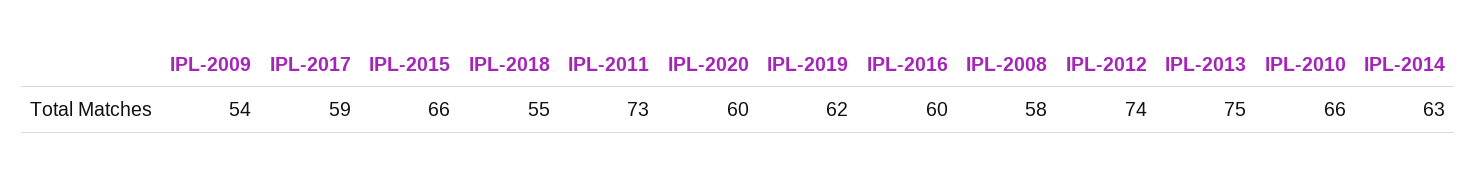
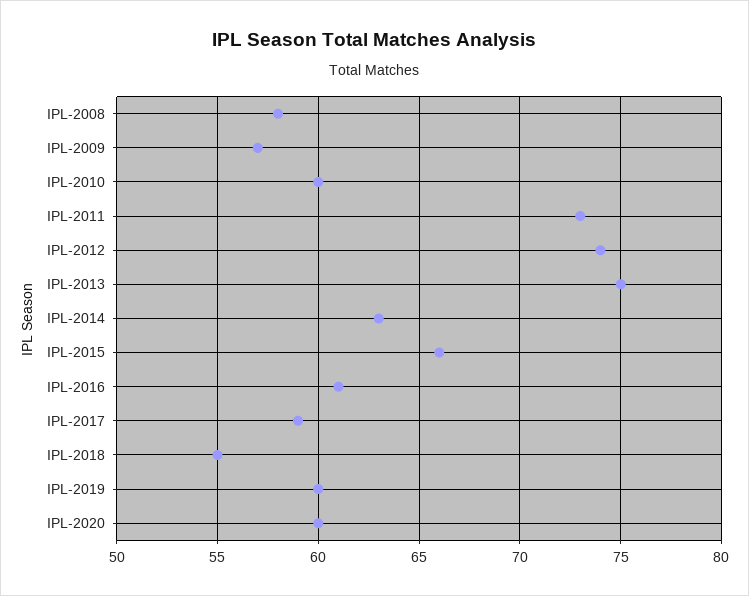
  {
-   "IPL-2009": 54,
+   "IPL-2009": 57,
    "IPL-2017": 59,
    "IPL-2015": 66,
    "IPL-2018": 55,
    "IPL-2011": 73,
    "IPL-2020": 60,
-   "IPL-2019": 62,
+   "IPL-2019": 60,
-   "IPL-2016": 60,
+   "IPL-2016": 61,
    "IPL-2008": 58,
    "IPL-2012": 74,
    "IPL-2013": 75,
-   "IPL-2010": 66,
+   "IPL-2010": 60,
    "IPL-2014": 63
  }

